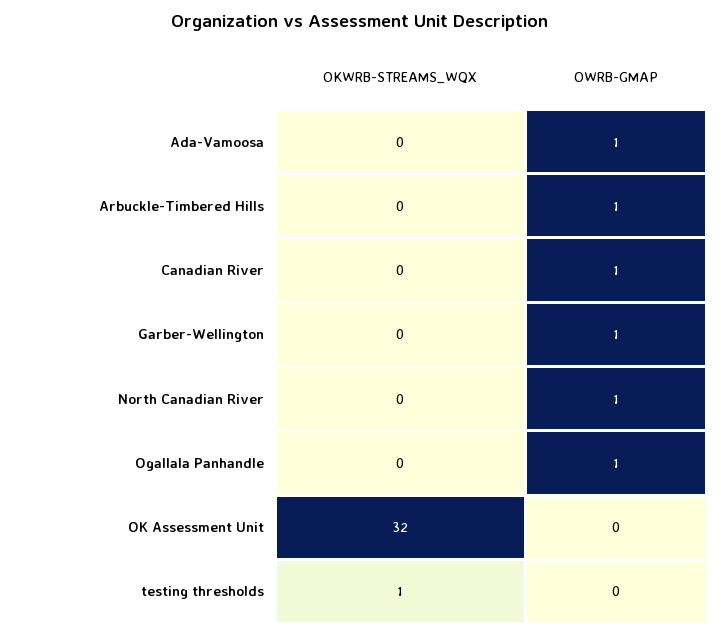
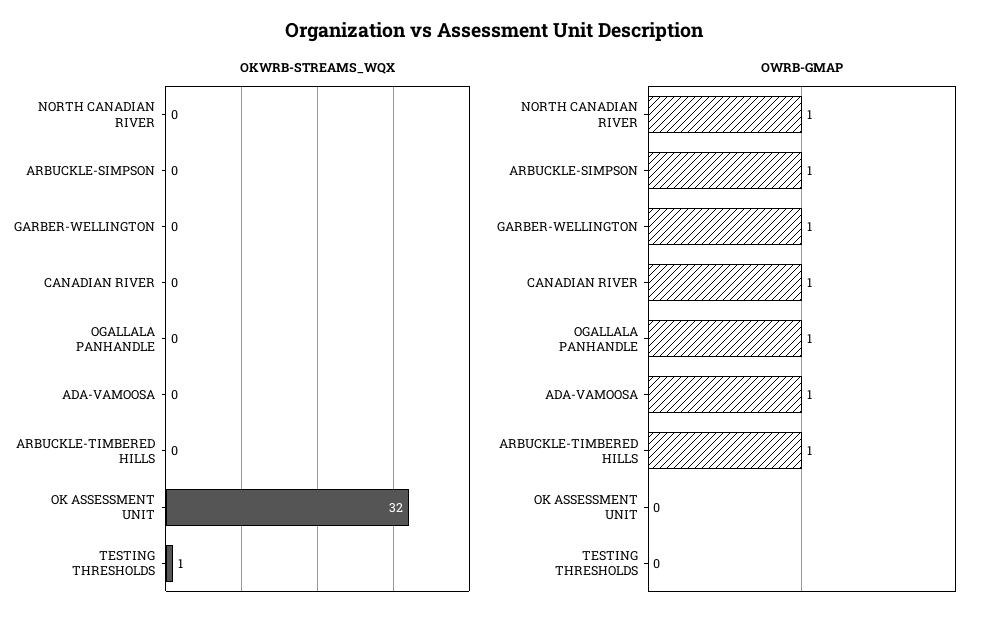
  {
    "OKWRB-STREAMS_WQX": {
      "Ada-Vamoosa": 0,
      "Arbuckle-Timbered Hills": 0,
      "Canadian River": 0,
      "Garber-Wellington": 0,
      "North Canadian River": 0,
      "Ogallala Panhandle": 0,
      "OK Assessment Unit": 32,
-     "testing thresholds": 1
+     "testing thresholds": 1,
+     "ARBUCKLE-SIMPSON": 0
    },
    "OWRB-GMAP": {
      "Ada-Vamoosa": 1,
      "Arbuckle-Timbered Hills": 1,
      "Canadian River": 1,
      "Garber-Wellington": 1,
      "North Canadian River": 1,
      "Ogallala Panhandle": 1,
      "OK Assessment Unit": 0,
-     "testing thresholds": 0
+     "testing thresholds": 0,
+     "ARBUCKLE-SIMPSON": 1
    }
  }

